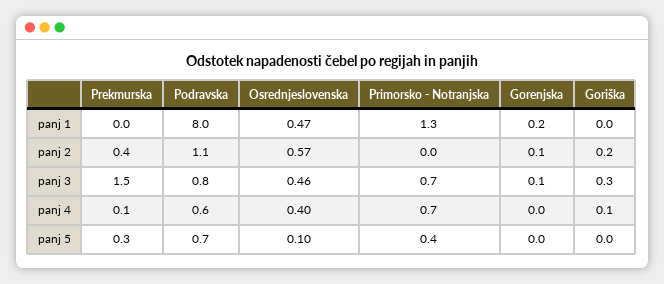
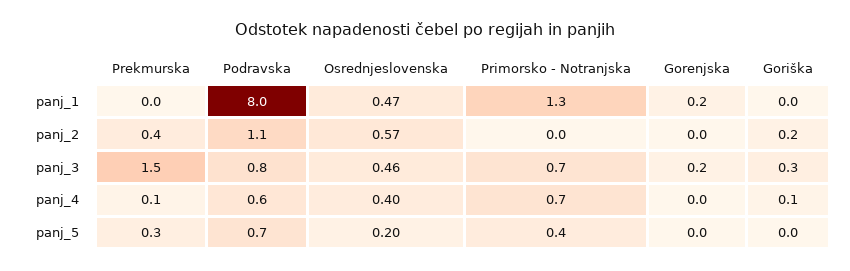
  {
    "Prekmurska": {
      "panj 1": 0,
      "panj 2": 0.4,
      "panj 3": 1.5,
      "panj 4": 0.1,
      "panj 5": 0.3
    },
    "Podravska": {
      "panj 1": 8,
      "panj 2": 1.1,
      "panj 3": 0.8,
      "panj 4": 0.6,
      "panj 5": 0.7
    },
    "Osrednjeslovenska": {
      "panj 1": 0.47,
      "panj 2": 0.57,
      "panj 3": 0.46,
      "panj 4": 0.4,
-     "panj 5": 0.1
+     "panj 5": 0.2
    },
    "Primorsko - Notranjska": {
      "panj 1": 1.3,
      "panj 2": 0,
      "panj 3": 0.7,
      "panj 4": 0.7,
      "panj 5": 0.4
    },
    "Gorenjska": {
      "panj 1": 0.2,
-     "panj 2": 0.1,
+     "panj 2": 0,
-     "panj 3": 0.1,
+     "panj 3": 0.2,
      "panj 4": 0,
      "panj 5": 0
    },
    "Goriška": {
      "panj 1": 0,
      "panj 2": 0.2,
      "panj 3": 0.3,
      "panj 4": 0.1,
      "panj 5": 0
    }
  }

